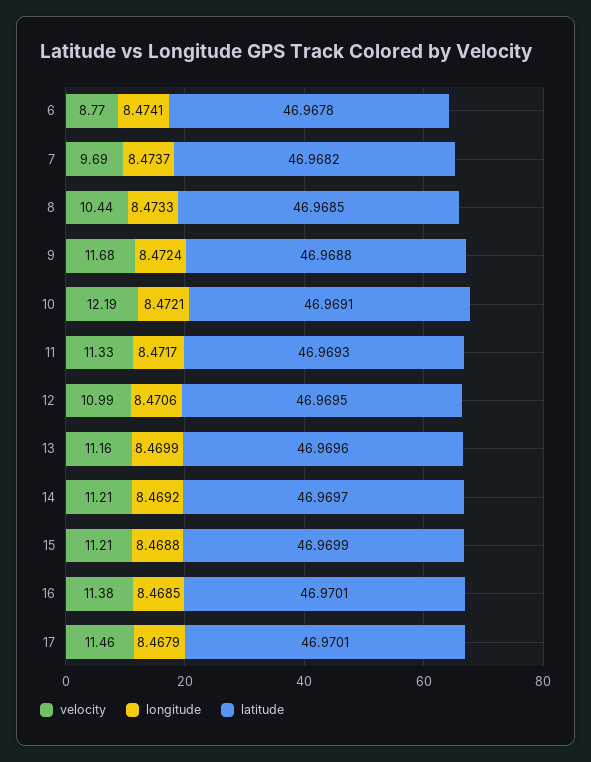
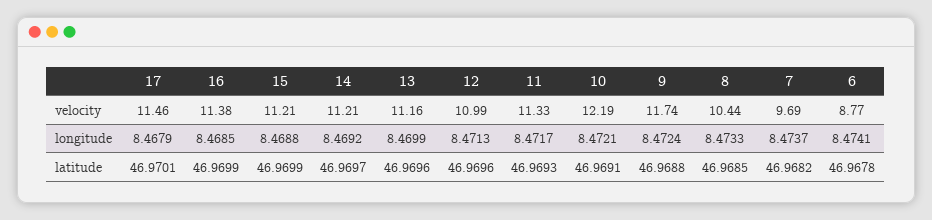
  {
    "velocity": {
      "6": 8.77,
      "7": 9.69,
      "8": 10.44,
-     "9": 11.68,
+     "9": 11.74,
      "10": 12.19,
      "11": 11.33,
      "12": 10.99,
      "13": 11.16,
      "14": 11.21,
      "15": 11.21,
      "16": 11.38,
      "17": 11.46
    },
    "longitude": {
      "6": 8.4741,
      "7": 8.4737,
      "8": 8.4733,
      "9": 8.4724,
      "10": 8.4721,
      "11": 8.4717,
-     "12": 8.4706,
+     "12": 8.4713,
      "13": 8.4699,
      "14": 8.4692,
      "15": 8.4688,
      "16": 8.4685,
      "17": 8.4679
    },
    "latitude": {
      "6": 46.9678,
      "7": 46.9682,
      "8": 46.9685,
      "9": 46.9688,
      "10": 46.9691,
      "11": 46.9693,
-     "12": 46.9695,
+     "12": 46.9696,
      "13": 46.9696,
      "14": 46.9697,
      "15": 46.9699,
-     "16": 46.9701,
+     "16": 46.9699,
      "17": 46.9701
    }
  }

